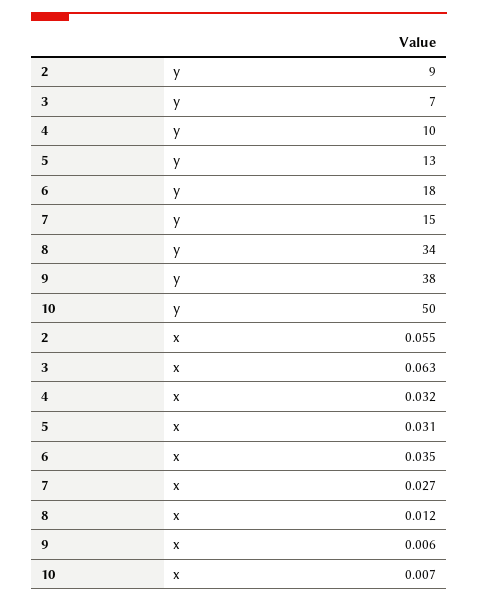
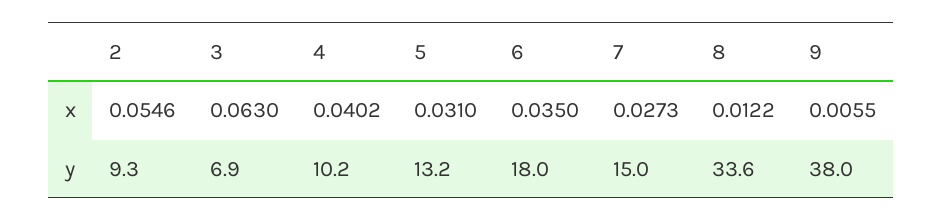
  {
    "2": {
      "y": 9.3,
      "x": 0.0546
    },
    "3": {
      "y": 6.9,
      "x": 0.063
    },
    "4": {
      "y": 10.2,
-     "x": 0.032
+     "x": 0.0402
    },
    "5": {
      "y": 13.2,
      "x": 0.031
    },
    "6": {
      "y": 18,
      "x": 0.035
    },
    "7": {
      "y": 15,
      "x": 0.0273
    },
    "8": {
      "y": 33.6,
      "x": 0.0122
    },
    "9": {
      "y": 38,
      "x": 0.0055
-   },
+   }
-   "10": {
-     "y": 50,
-     "x": 0.007
-   }
  }

